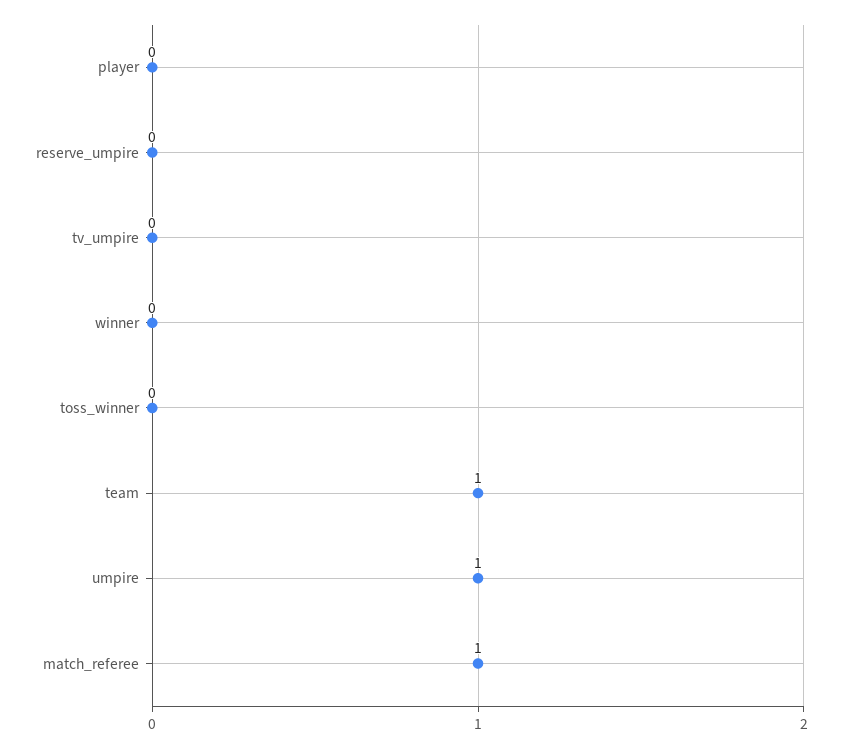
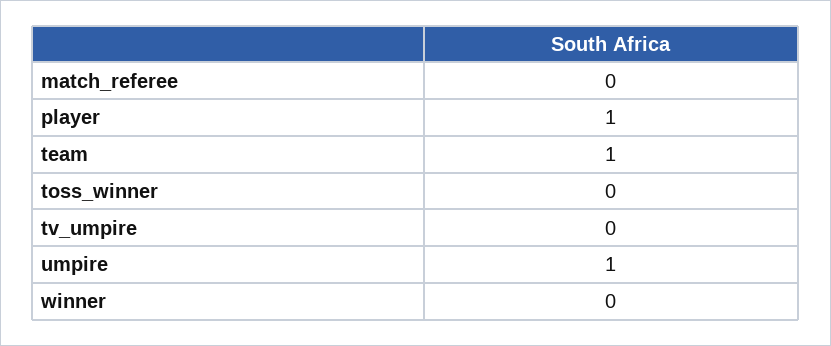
  {
-   "player": 0,
+   "player": 1,
-   "reserve_umpire": 0,
    "tv_umpire": 0,
    "winner": 0,
    "toss_winner": 0,
    "team": 1,
    "umpire": 1,
-   "match_referee": 1
+   "match_referee": 0
  }

